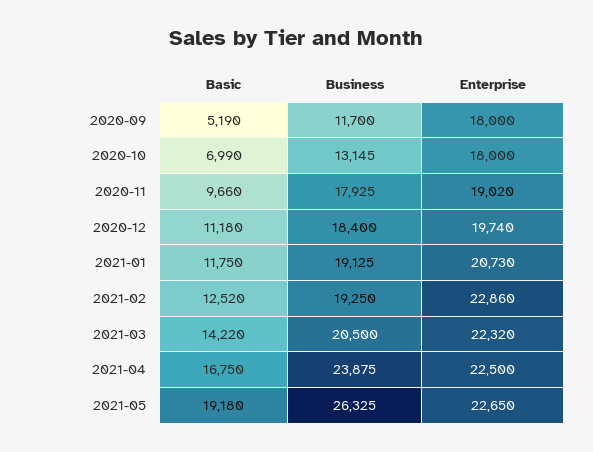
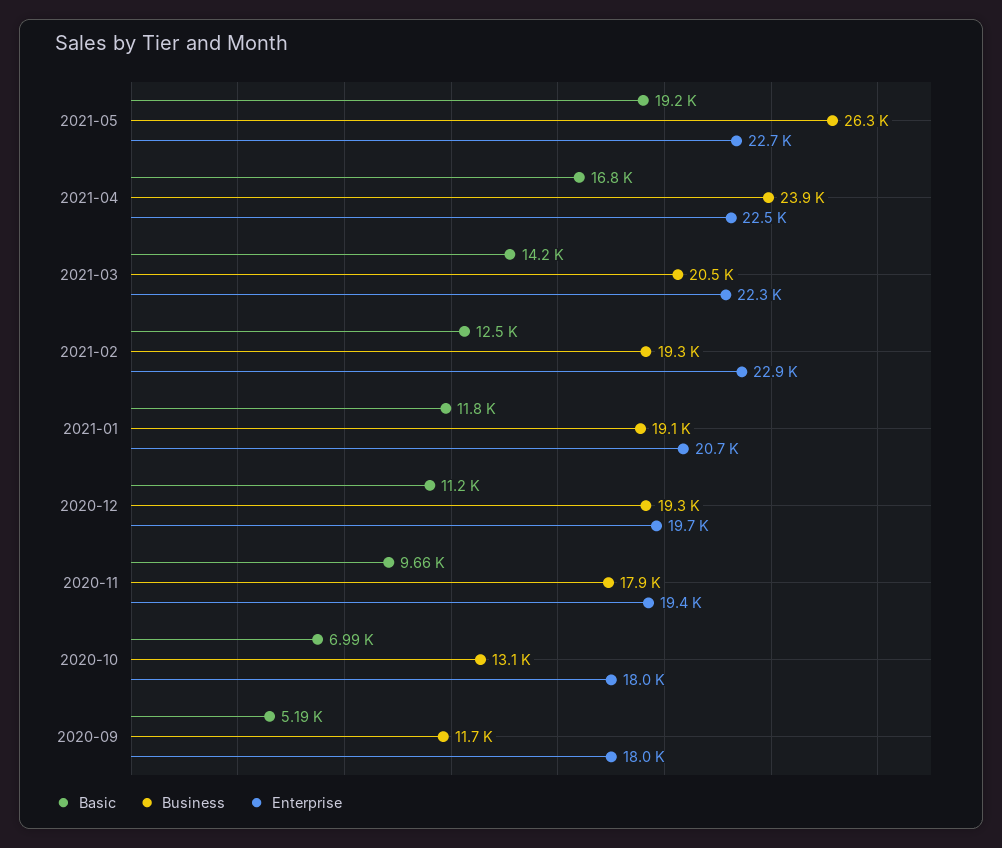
  {
    "Basic": {
      "2020-09": 5190,
      "2020-10": 6990,
      "2020-11": 9660,
      "2020-12": 11180,
      "2021-01": 11750,
      "2021-02": 12520,
      "2021-03": 14220,
      "2021-04": 16750,
      "2021-05": 19180
    },
    "Business": {
      "2020-09": 11700,
      "2020-10": 13145,
      "2020-11": 17925,
-     "2020-12": 18400,
+     "2020-12": 19300,
      "2021-01": 19125,
      "2021-02": 19250,
      "2021-03": 20500,
      "2021-04": 23875,
      "2021-05": 26325
    },
    "Enterprise": {
      "2020-09": 18000,
      "2020-10": 18000,
-     "2020-11": 19020,
+     "2020-11": 19400,
      "2020-12": 19740,
      "2021-01": 20730,
      "2021-02": 22860,
      "2021-03": 22320,
      "2021-04": 22500,
      "2021-05": 22650
    }
  }

